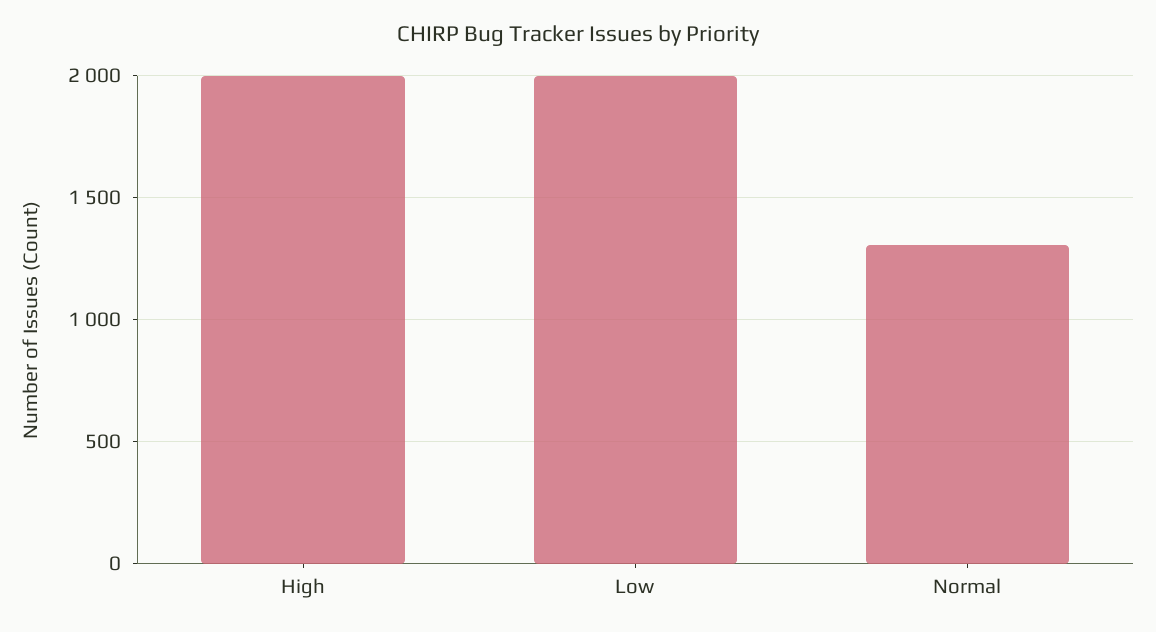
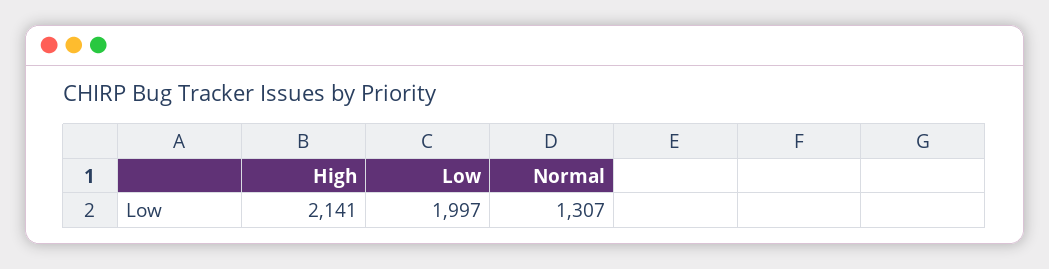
  {
-   "High": 2000,
+   "High": 2141,
    "Low": 1997,
    "Normal": 1307
  }

